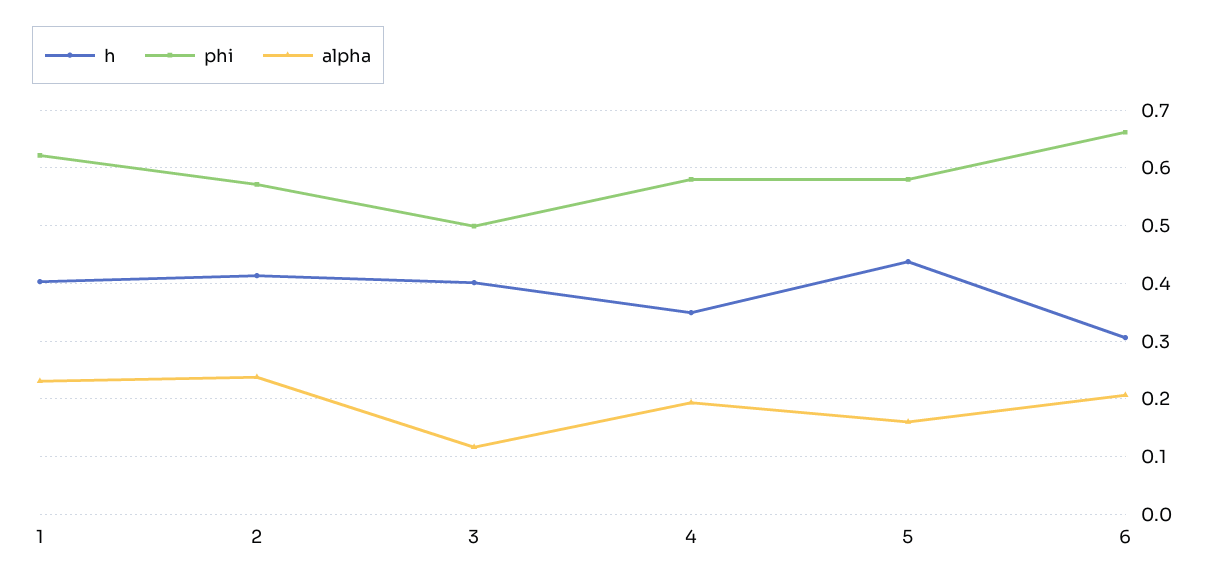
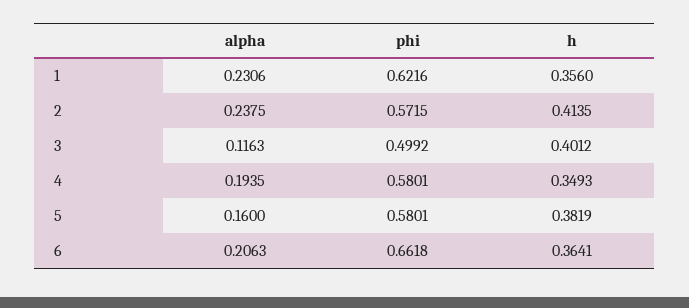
  {
    "h": {
-     "1": 0.4,
+     "1": 0.356,
      "2": 0.4135,
      "3": 0.4012,
      "4": 0.3493,
-     "5": 0.44,
+     "5": 0.3819,
-     "6": 0.3
+     "6": 0.3641
    },
    "phi": {
      "1": 0.6216,
      "2": 0.5715,
      "3": 0.4992,
      "4": 0.5801,
      "5": 0.5801,
      "6": 0.6618
    },
    "alpha": {
      "1": 0.2306,
      "2": 0.2375,
      "3": 0.1163,
      "4": 0.1935,
      "5": 0.16,
      "6": 0.2063
    }
  }

